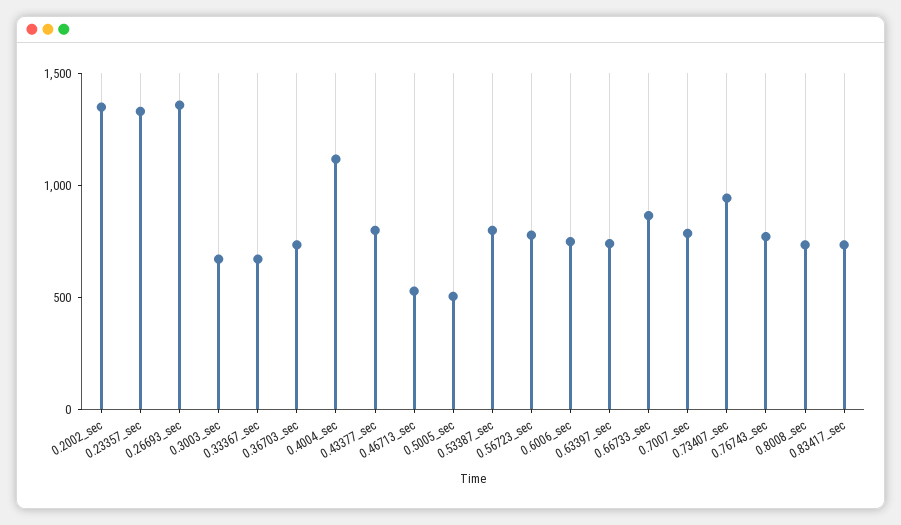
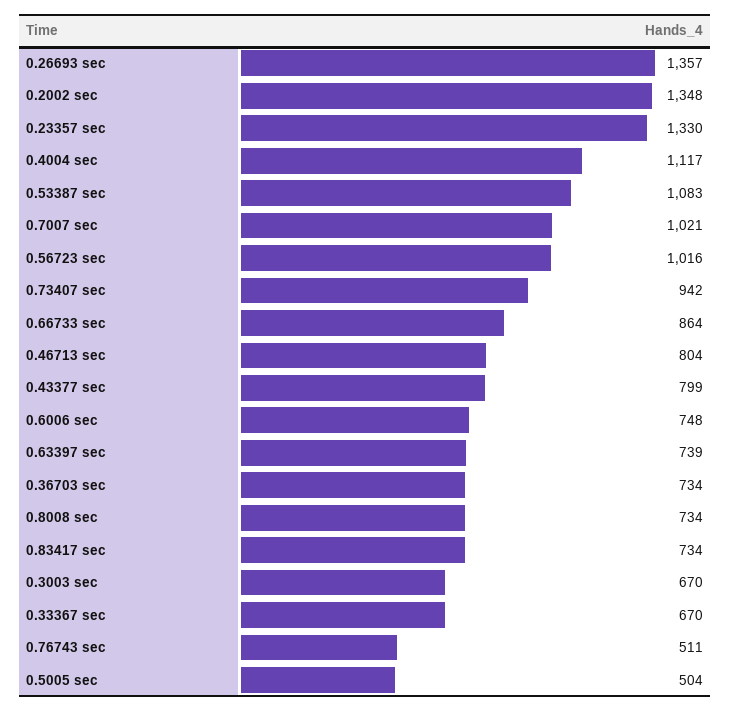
  {
    "0.2002_sec": 1348,
    "0.23357_sec": 1330,
    "0.26693_sec": 1357,
    "0.3003_sec": 670,
    "0.33367_sec": 670,
    "0.36703_sec": 734,
    "0.4004_sec": 1117,
    "0.43377_sec": 799,
-   "0.46713_sec": 500,
+   "0.46713_sec": 804,
    "0.5005_sec": 504,
-   "0.53387_sec": 800,
+   "0.53387_sec": 1083,
-   "0.56723_sec": 800,
+   "0.56723_sec": 1016,
    "0.6006_sec": 748,
    "0.63397_sec": 739,
    "0.66733_sec": 864,
-   "0.7007_sec": 800,
+   "0.7007_sec": 1021,
    "0.73407_sec": 942,
-   "0.76743_sec": 800,
+   "0.76743_sec": 511,
    "0.8008_sec": 734,
    "0.83417_sec": 734
  }

